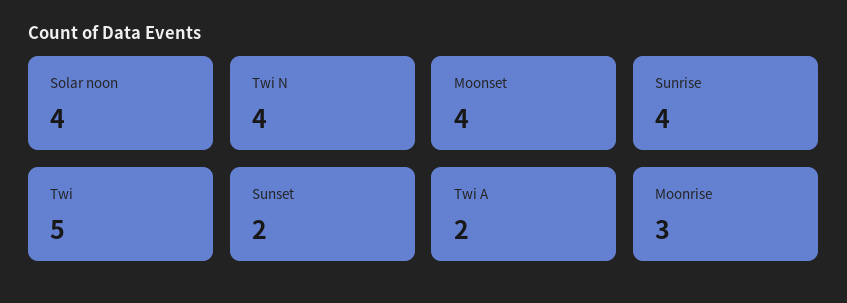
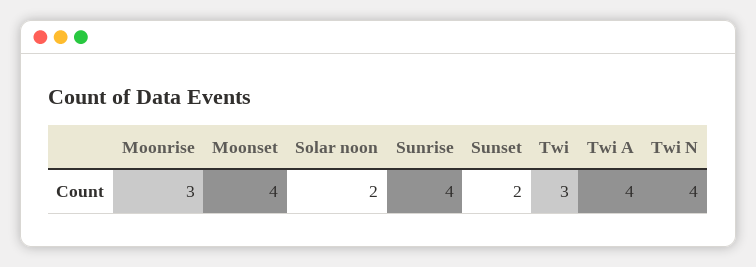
  {
-   "Solar noon": 4,
+   "Solar noon": 2,
    "Twi N": 4,
    "Moonset": 4,
    "Sunrise": 4,
-   "Twi": 5,
+   "Twi": 3,
    "Sunset": 2,
-   "Twi A": 2,
+   "Twi A": 4,
    "Moonrise": 3
  }

